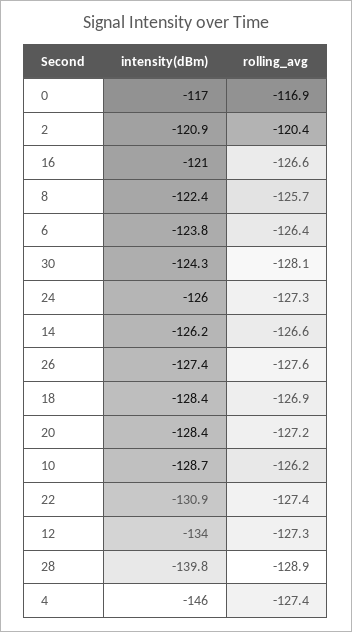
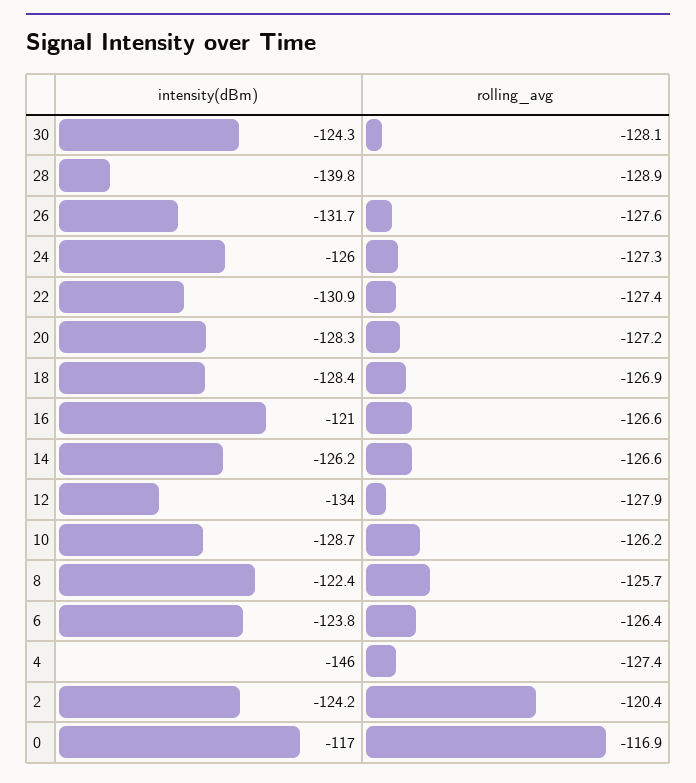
  {
    "intensity(dBm)": {
      "0": -117,
-     "2": -120.9,
+     "2": -124.2,
      "16": -121,
      "8": -122.4,
      "6": -123.8,
      "30": -124.3,
      "24": -126,
      "14": -126.2,
-     "26": -127.4,
+     "26": -131.7,
      "18": -128.4,
-     "20": -128.4,
+     "20": -128.3,
      "10": -128.7,
      "22": -130.9,
      "12": -134,
      "28": -139.8,
      "4": -146
    },
    "rolling_avg": {
      "0": -116.9,
      "2": -120.4,
      "16": -126.6,
      "8": -125.7,
      "6": -126.4,
      "30": -128.1,
      "24": -127.3,
      "14": -126.6,
      "26": -127.6,
      "18": -126.9,
      "20": -127.2,
      "10": -126.2,
      "22": -127.4,
-     "12": -127.3,
+     "12": -127.9,
      "28": -128.9,
      "4": -127.4
    }
  }

